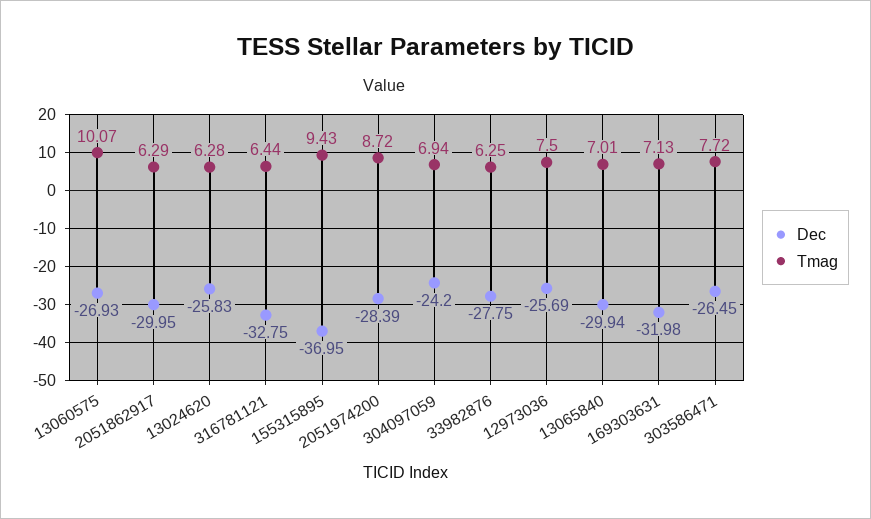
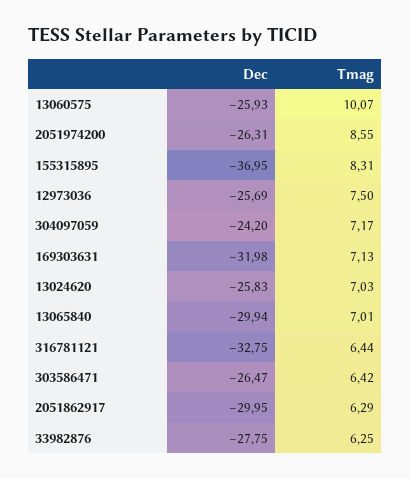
  {
    "Dec": {
-     "13060575": -26.93,
+     "13060575": -25.93,
      "2051862917": -29.95,
      "13024620": -25.83,
      "316781121": -32.75,
      "155315895": -36.95,
-     "2051974200": -28.39,
+     "2051974200": -26.31,
      "304097059": -24.2,
      "33982876": -27.75,
      "12973036": -25.69,
      "13065840": -29.94,
      "169303631": -31.98,
-     "303586471": -26.45
+     "303586471": -26.47
    },
    "Tmag": {
      "13060575": 10.07,
      "2051862917": 6.29,
-     "13024620": 6.28,
+     "13024620": 7.03,
      "316781121": 6.44,
-     "155315895": 9.43,
+     "155315895": 8.31,
-     "2051974200": 8.72,
+     "2051974200": 8.55,
-     "304097059": 6.94,
+     "304097059": 7.17,
      "33982876": 6.25,
      "12973036": 7.5,
      "13065840": 7.01,
      "169303631": 7.13,
-     "303586471": 7.72
+     "303586471": 6.42
    }
  }

